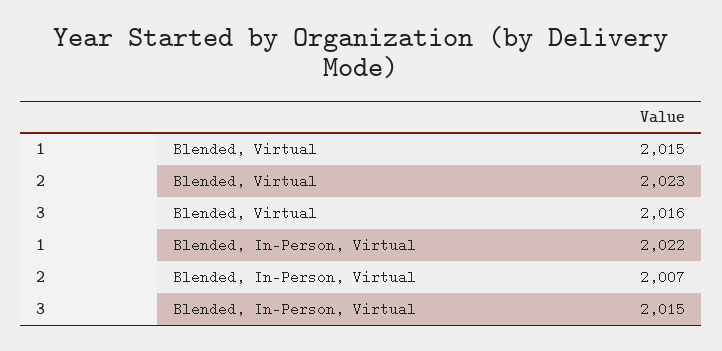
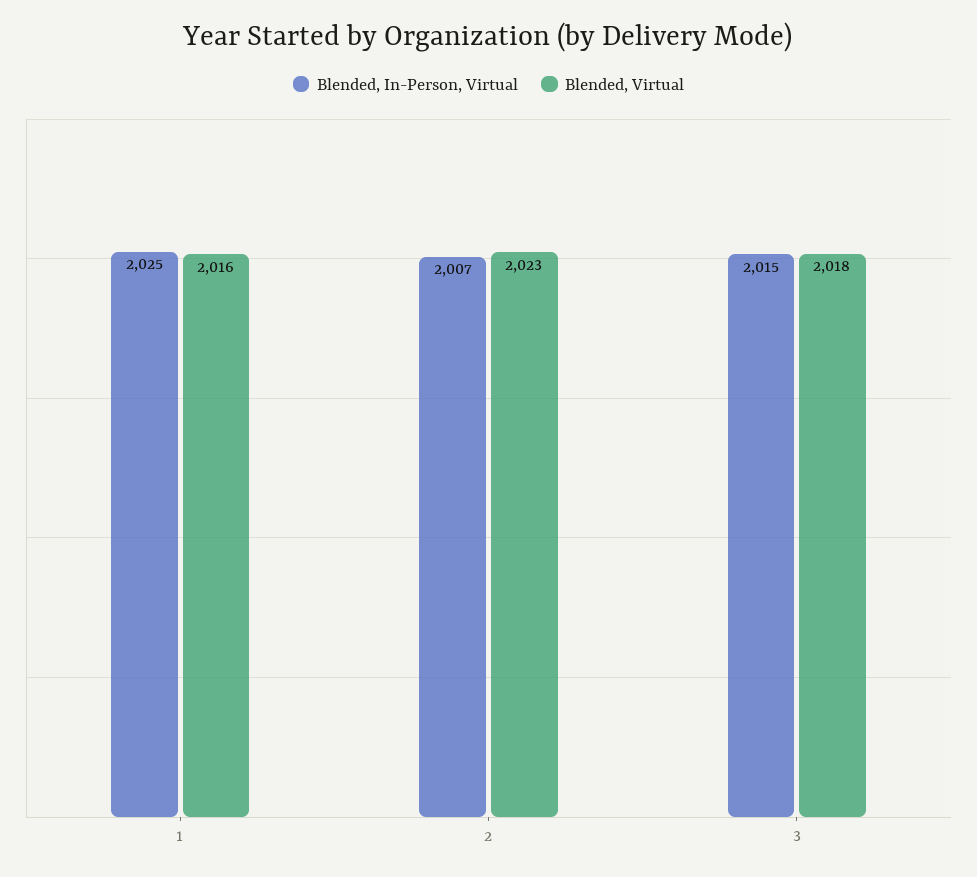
  {
    "Blended, Virtual": {
-     "1": 2015,
+     "1": 2016,
      "2": 2023,
-     "3": 2016
+     "3": 2018
    },
    "Blended, In-Person, Virtual": {
-     "1": 2022,
+     "1": 2025,
      "2": 2007,
      "3": 2015
    }
  }

